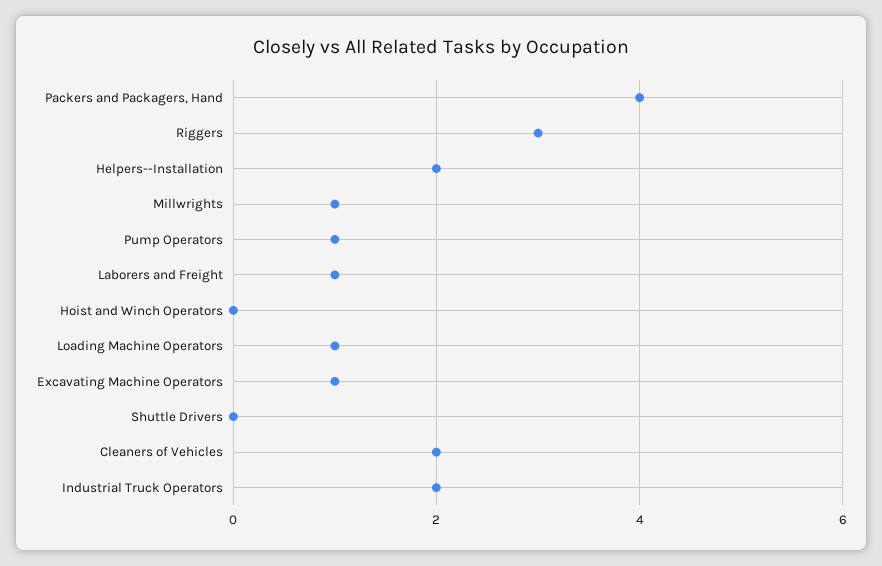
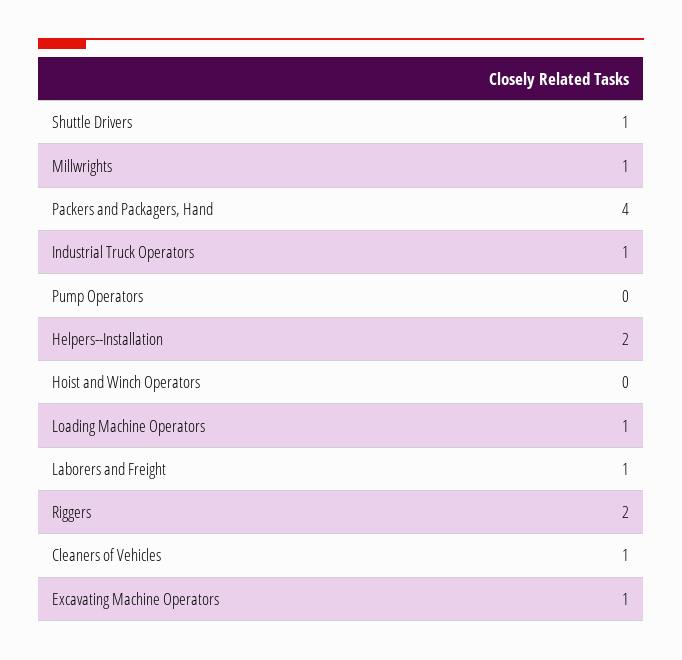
  {
    "Packers and Packagers, Hand": 4,
-   "Riggers": 3,
+   "Riggers": 2,
    "Helpers--Installation": 2,
    "Millwrights": 1,
-   "Pump Operators": 1,
+   "Pump Operators": 0,
    "Laborers and Freight": 1,
    "Hoist and Winch Operators": 0,
    "Loading Machine Operators": 1,
    "Excavating Machine Operators": 1,
-   "Shuttle Drivers": 0,
+   "Shuttle Drivers": 1,
-   "Cleaners of Vehicles": 2,
+   "Cleaners of Vehicles": 1,
-   "Industrial Truck Operators": 2
+   "Industrial Truck Operators": 1
  }

